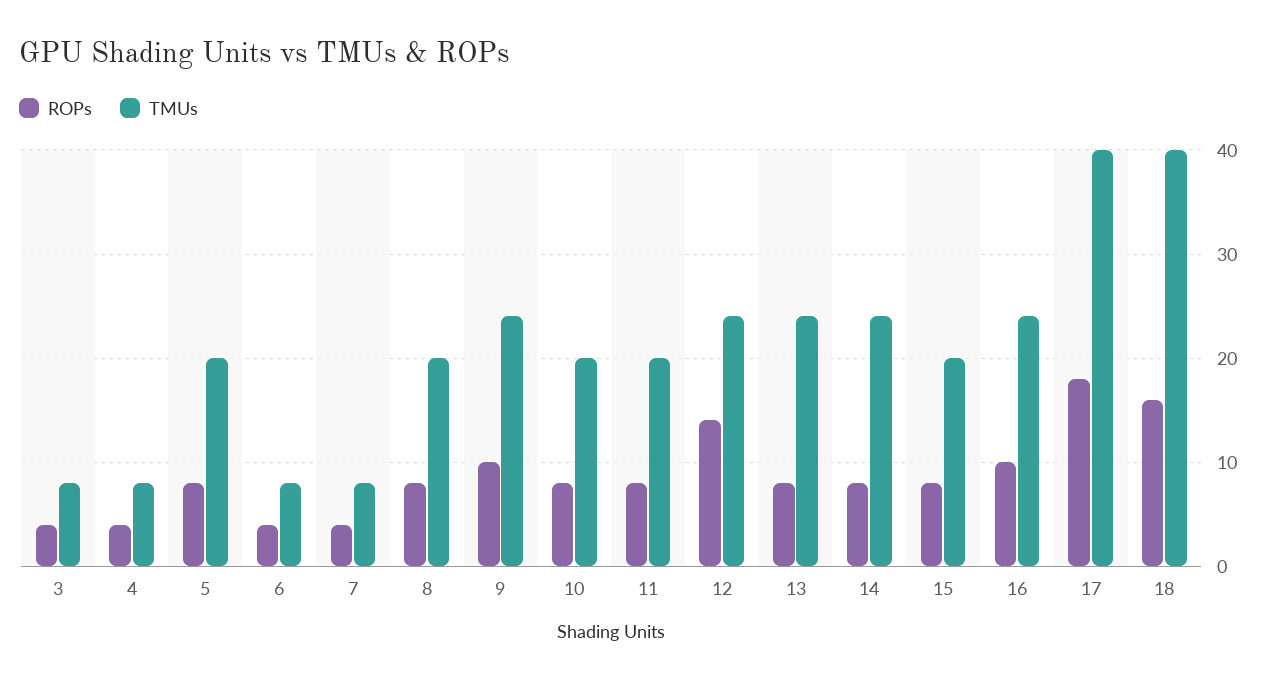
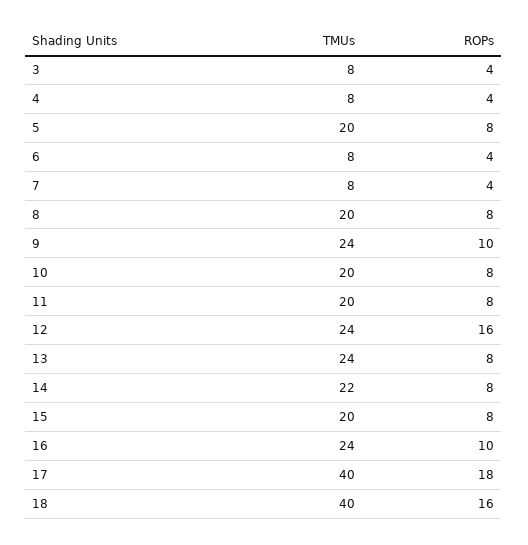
  {
    "ROPs": {
      "3": 4,
      "4": 4,
      "5": 8,
      "6": 4,
      "7": 4,
      "8": 8,
      "9": 10,
      "10": 8,
      "11": 8,
-     "12": 14,
+     "12": 16,
      "13": 8,
      "14": 8,
      "15": 8,
      "16": 10,
      "17": 18,
      "18": 16
    },
    "TMUs": {
      "3": 8,
      "4": 8,
      "5": 20,
      "6": 8,
      "7": 8,
      "8": 20,
      "9": 24,
      "10": 20,
      "11": 20,
      "12": 24,
      "13": 24,
-     "14": 24,
+     "14": 22,
      "15": 20,
      "16": 24,
      "17": 40,
      "18": 40
    }
  }

